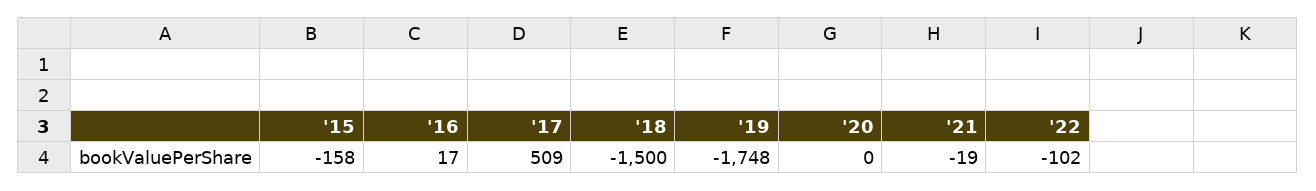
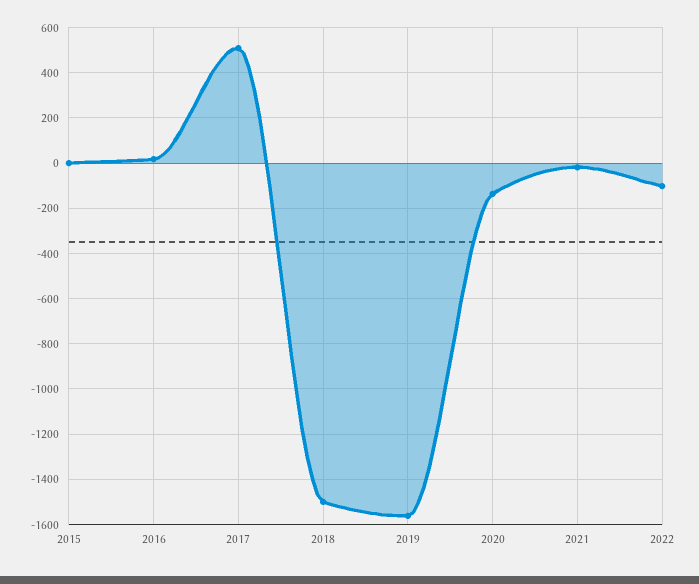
  {
-   "'15": -158,
+   "'15": 0,
    "'16": 17,
    "'17": 509,
    "'18": -1500,
-   "'19": -1748,
+   "'19": -1550,
-   "'20": 0,
+   "'20": -150,
    "'21": -19,
    "'22": -102
  }

